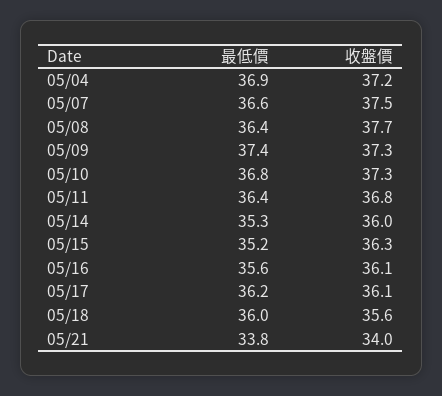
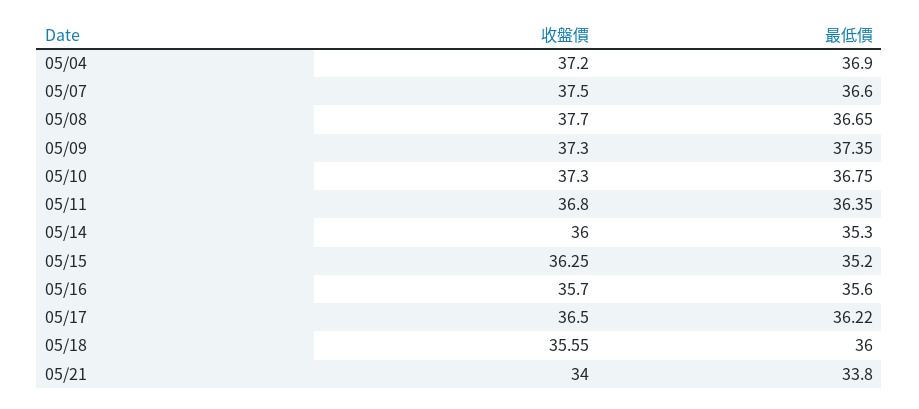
  {
    "最低價": {
      "05/04": 36.9,
      "05/07": 36.6,
-     "05/08": 36.4,
+     "05/08": 36.65,
      "05/09": 37.35,
      "05/10": 36.75,
      "05/11": 36.35,
      "05/14": 35.3,
      "05/15": 35.2,
      "05/16": 35.6,
      "05/17": 36.22,
      "05/18": 36,
      "05/21": 33.8
    },
    "收盤價": {
      "05/04": 37.2,
      "05/07": 37.5,
      "05/08": 37.7,
      "05/09": 37.3,
      "05/10": 37.3,
      "05/11": 36.8,
      "05/14": 36,
      "05/15": 36.25,
-     "05/16": 36.1,
+     "05/16": 35.7,
-     "05/17": 36.1,
+     "05/17": 36.5,
      "05/18": 35.55,
      "05/21": 34
    }
  }

